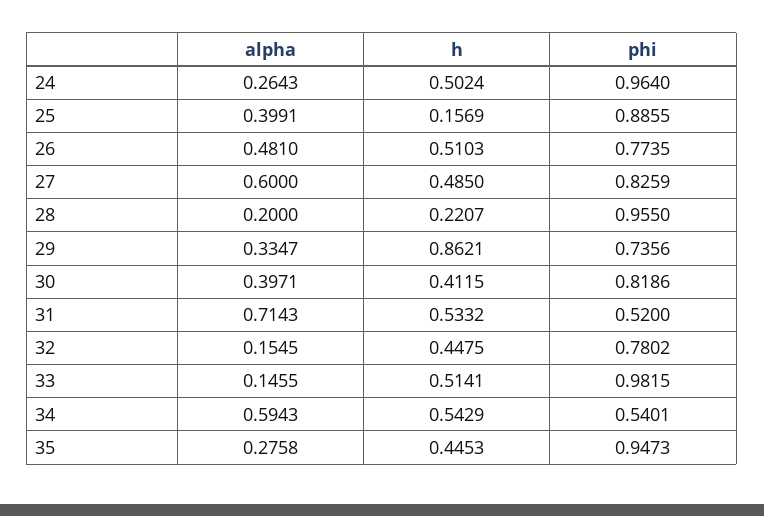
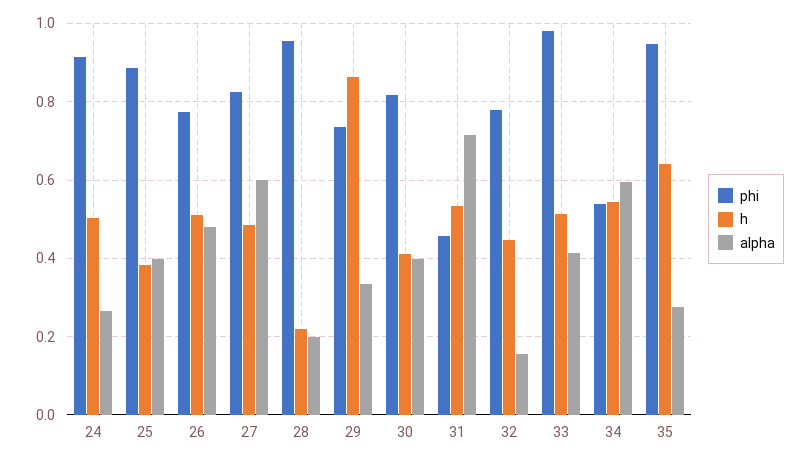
  {
    "alpha": {
      "24": 0.2643,
      "25": 0.3991,
      "26": 0.481,
      "27": 0.6,
      "28": 0.2,
      "29": 0.3347,
      "30": 0.3971,
      "31": 0.7143,
      "32": 0.1545,
-     "33": 0.1455,
+     "33": 0.42,
      "34": 0.5943,
      "35": 0.2758
    },
    "h": {
      "24": 0.5024,
-     "25": 0.1569,
+     "25": 0.38,
      "26": 0.5103,
      "27": 0.485,
      "28": 0.2207,
      "29": 0.8621,
      "30": 0.4115,
      "31": 0.5332,
      "32": 0.4475,
      "33": 0.5141,
      "34": 0.5429,
-     "35": 0.4453
+     "35": 0.64
    },
    "phi": {
-     "24": 0.964,
+     "24": 0.92,
      "25": 0.8855,
      "26": 0.7735,
      "27": 0.8259,
      "28": 0.955,
      "29": 0.7356,
      "30": 0.8186,
-     "31": 0.52,
+     "31": 0.46,
      "32": 0.7802,
      "33": 0.9815,
      "34": 0.5401,
      "35": 0.9473
    }
  }

